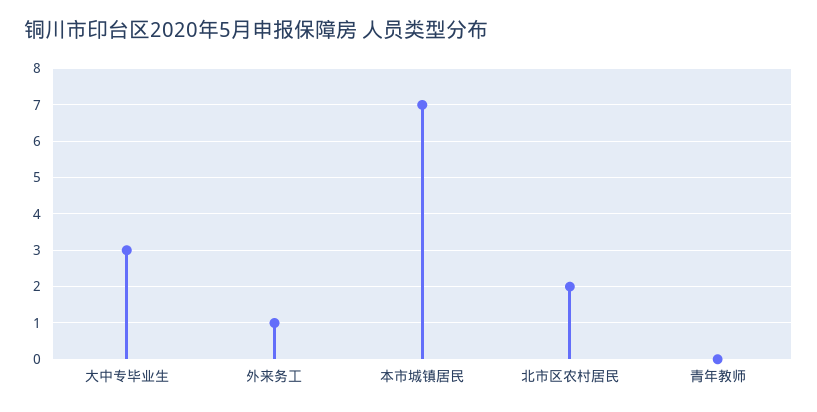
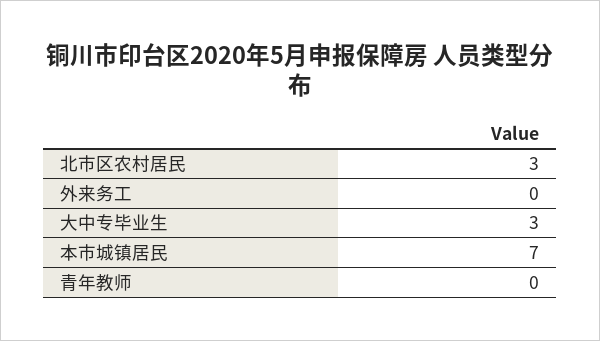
  {
    "大中专毕业生": 3,
-   "外来务工": 1,
+   "外来务工": 0,
    "本市城镇居民": 7,
-   "北市区农村居民": 2,
+   "北市区农村居民": 3,
    "青年教师": 0
  }

